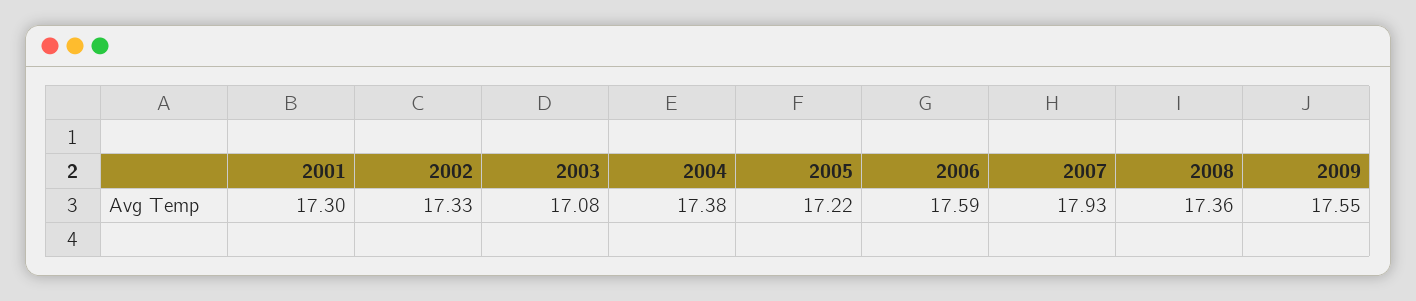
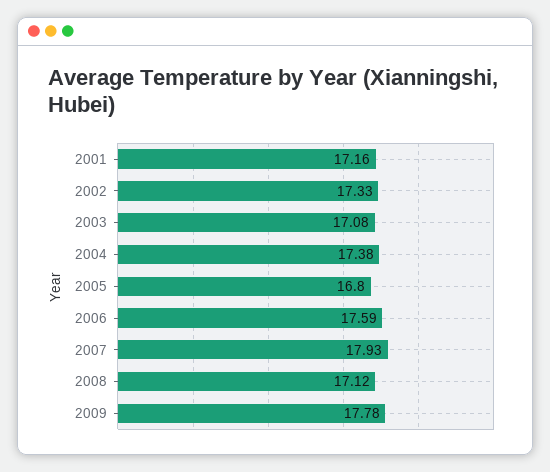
  {
-   "2001": 17.3,
+   "2001": 17.16,
    "2002": 17.33,
    "2003": 17.08,
    "2004": 17.38,
-   "2005": 17.22,
+   "2005": 16.8,
    "2006": 17.59,
    "2007": 17.93,
-   "2008": 17.36,
+   "2008": 17.12,
-   "2009": 17.55
+   "2009": 17.78
  }

